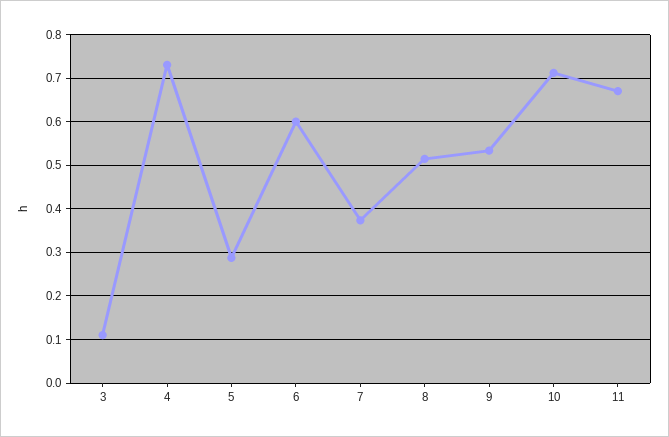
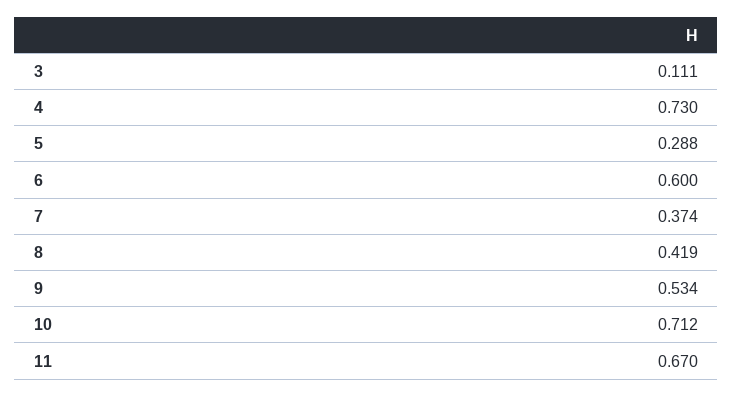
  {
    "3": 0.111,
    "4": 0.73,
    "5": 0.288,
    "6": 0.6,
    "7": 0.374,
-   "8": 0.52,
+   "8": 0.419,
    "9": 0.534,
    "10": 0.712,
    "11": 0.67
  }

